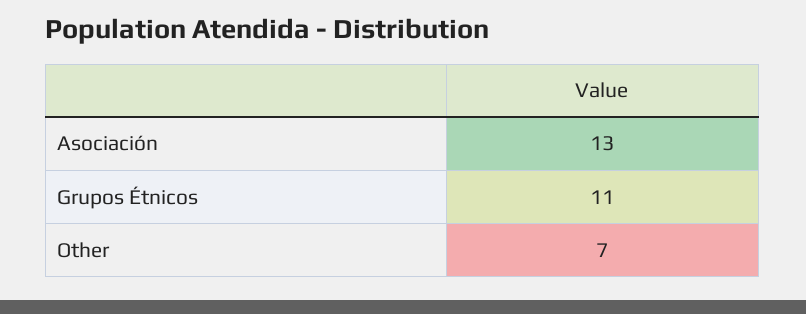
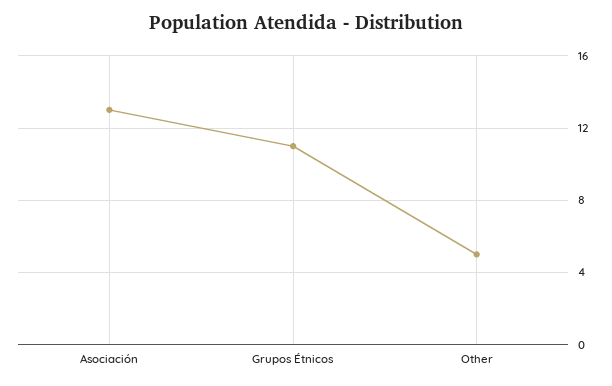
  {
    "Asociación": 13,
    "Grupos Étnicos": 11,
-   "Other": 7
+   "Other": 5
  }

